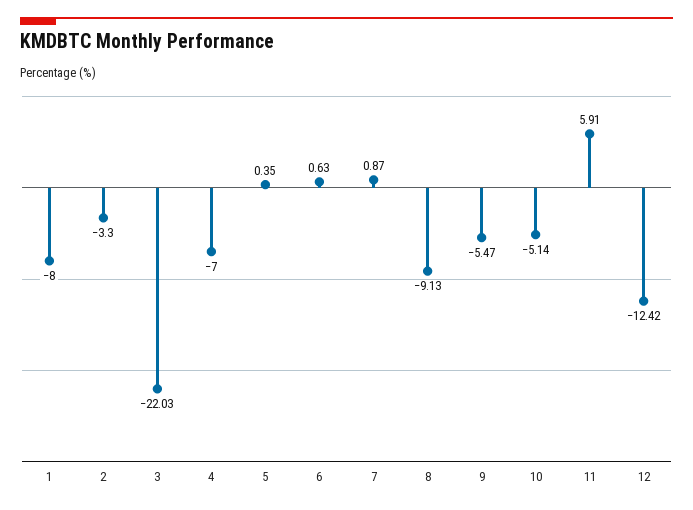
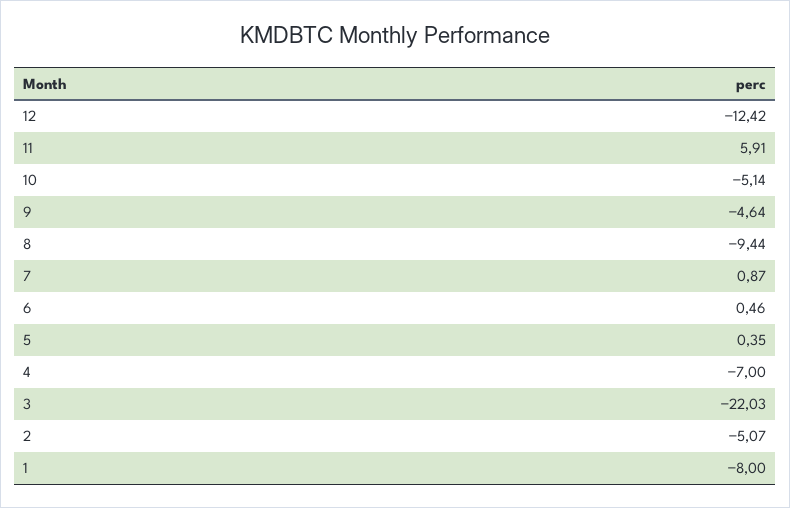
  {
    "1": -8,
-   "2": -3.3,
+   "2": -5.07,
    "3": -22.03,
    "4": -7,
    "5": 0.35,
-   "6": 0.63,
+   "6": 0.46,
    "7": 0.87,
-   "8": -9.13,
+   "8": -9.44,
-   "9": -5.47,
+   "9": -4.64,
    "10": -5.14,
    "11": 5.91,
    "12": -12.42
  }

